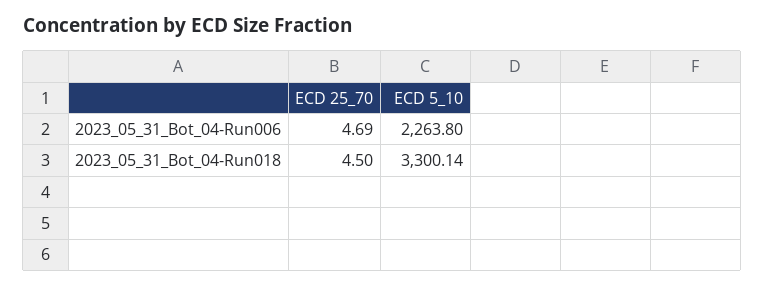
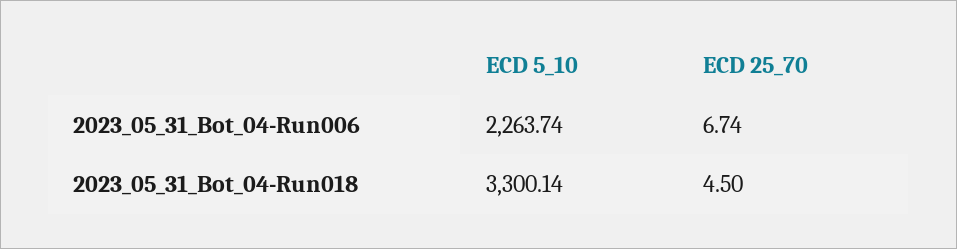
  {
    "ECD 25_70": {
-     "2023_05_31_Bot_04-Run006": 4.69,
+     "2023_05_31_Bot_04-Run006": 6.74,
      "2023_05_31_Bot_04-Run018": 4.5
    },
    "ECD 5_10": {
-     "2023_05_31_Bot_04-Run006": 2263.8,
+     "2023_05_31_Bot_04-Run006": 2263.74,
      "2023_05_31_Bot_04-Run018": 3300.14
    }
  }

